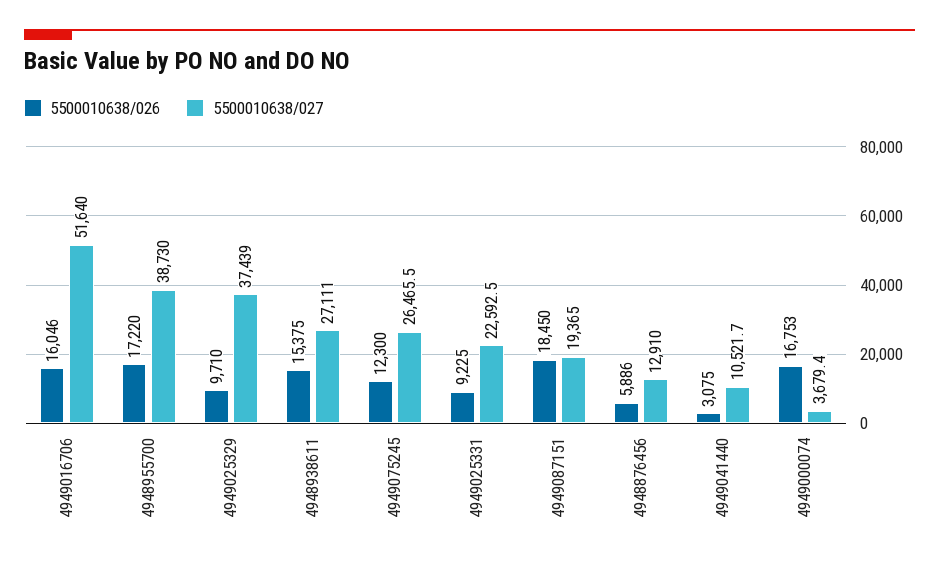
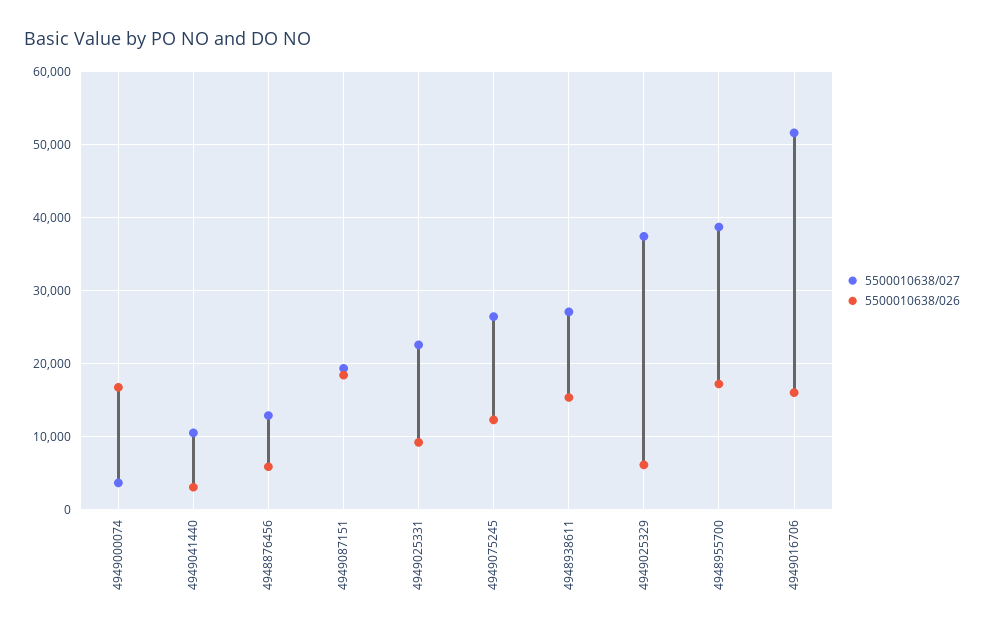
  {
    "5500010638/026": {
      "4949016706": 16046,
      "4948955700": 17220,
-     "4949025329": 9710,
+     "4949025329": 6000,
      "4948938611": 15375,
      "4949075245": 12300,
      "4949025331": 9225,
      "4949087151": 18450,
      "4948876456": 5886,
      "4949041440": 3075,
      "4949000074": 16753
    },
    "5500010638/027": {
      "4949016706": 51640,
      "4948955700": 38730,
      "4949025329": 37439,
      "4948938611": 27111,
      "4949075245": 26465.5,
      "4949025331": 22592.5,
      "4949087151": 19365,
      "4948876456": 12910,
      "4949041440": 10521.7,
      "4949000074": 3679.4
    }
  }

